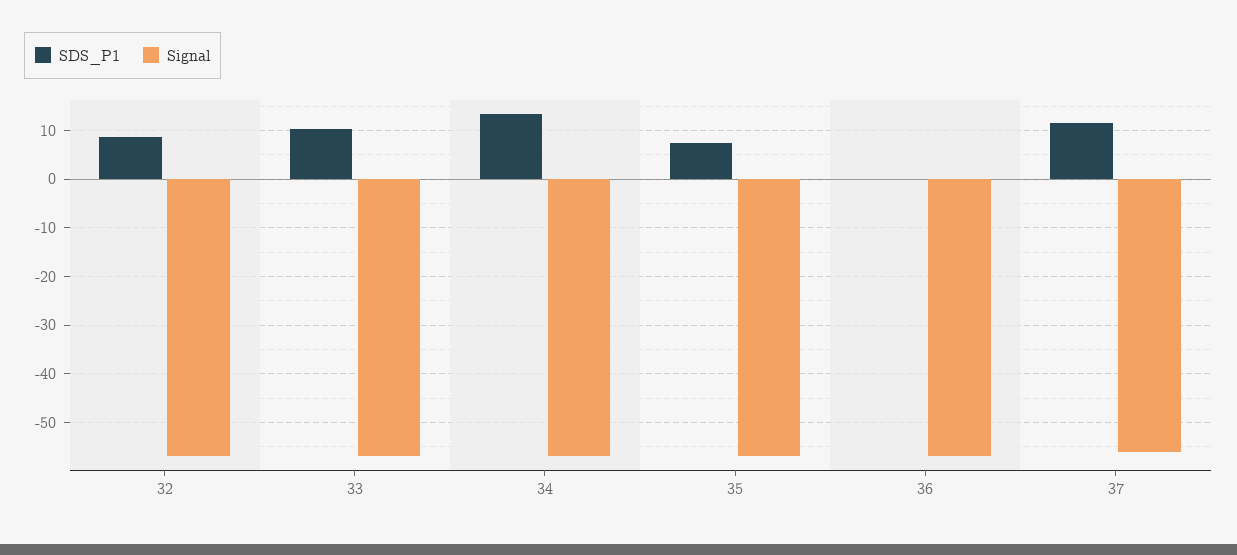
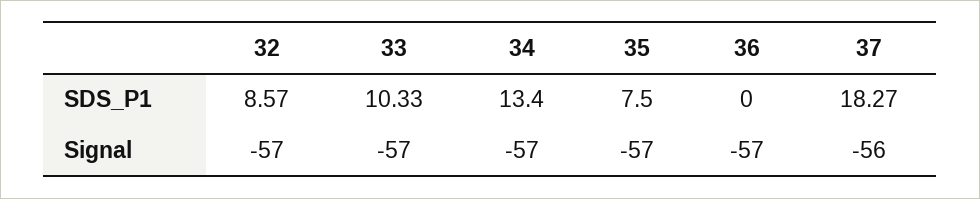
  {
    "SDS_P1": {
      "32": 8.57,
      "33": 10.33,
      "34": 13.4,
      "35": 7.5,
      "36": 0,
-     "37": 12
+     "37": 18.27
    },
    "Signal": {
      "32": -57,
      "33": -57,
      "34": -57,
      "35": -57,
      "36": -57,
      "37": -56
    }
  }

